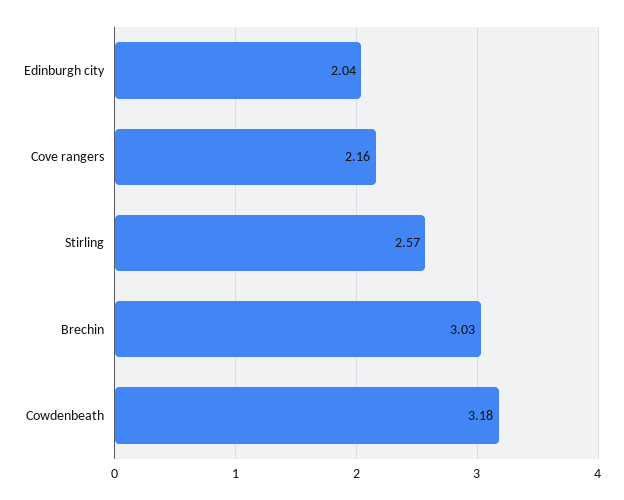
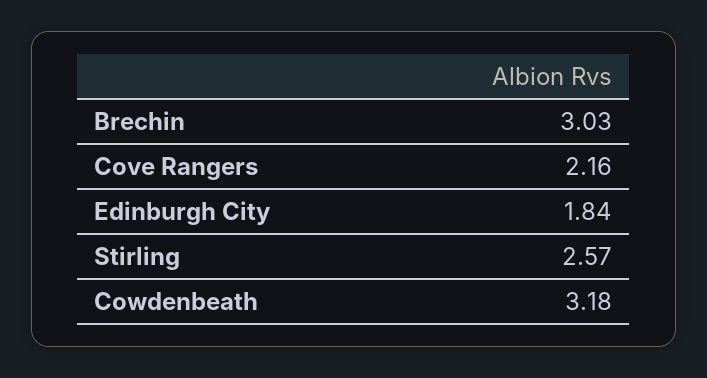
  {
-   "Edinburgh city": 2.04,
+   "Edinburgh city": 1.84,
    "Cove rangers": 2.16,
    "Stirling": 2.57,
    "Brechin": 3.03,
    "Cowdenbeath": 3.18
  }

